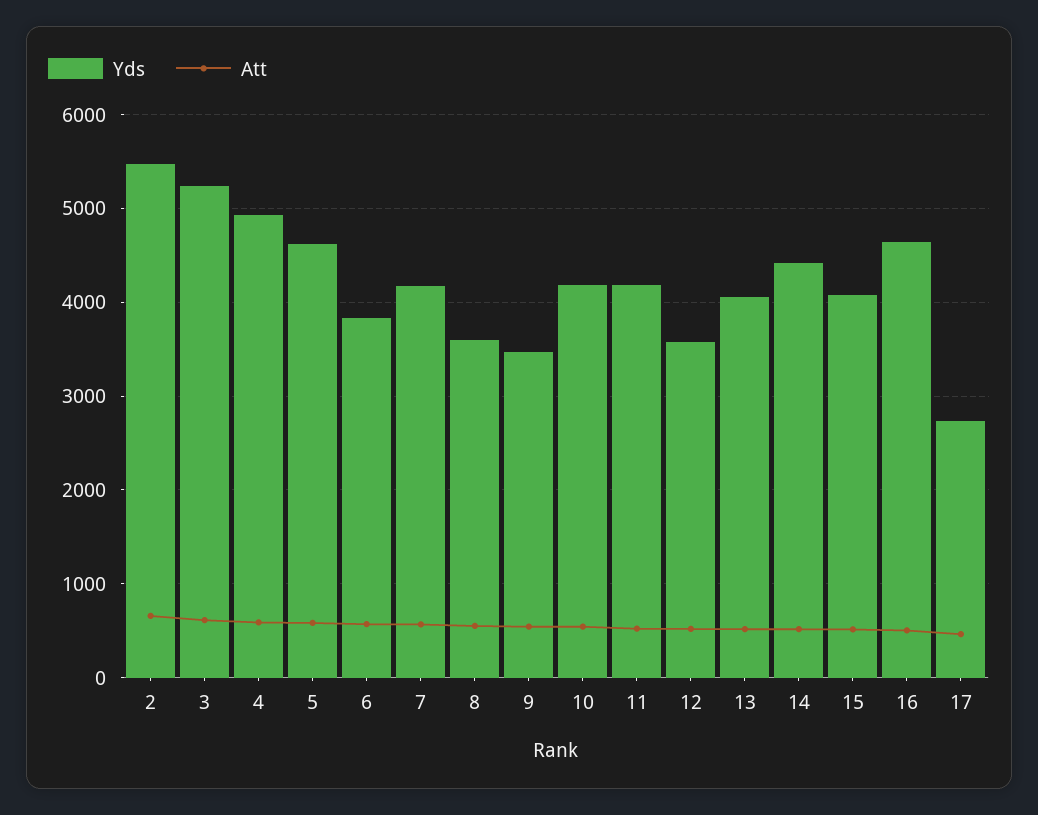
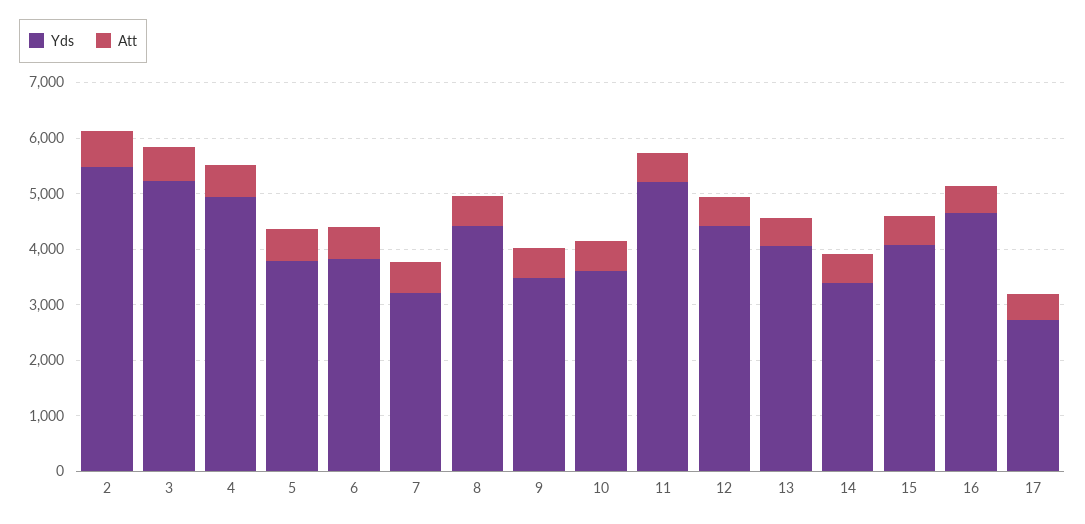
  {
    "Yds": {
      "2": 5500,
      "3": 5200,
      "4": 4900,
-     "5": 4600,
+     "5": 3800,
      "6": 3800,
-     "7": 4200,
+     "7": 3200,
-     "8": 3600,
+     "8": 4400,
      "9": 3500,
-     "10": 4200,
+     "10": 3600,
-     "11": 4200,
+     "11": 5200,
-     "12": 3600,
+     "12": 4400,
      "13": 4100,
-     "14": 4400,
+     "14": 3400,
      "15": 4100,
      "16": 4600,
      "17": 2700
    },
    "Att": {
      "2": 700,
      "3": 600,
      "4": 600,
      "5": 600,
      "6": 600,
      "7": 600,
      "8": 600,
      "9": 500,
      "10": 500,
      "11": 500,
      "12": 500,
      "13": 500,
      "14": 500,
      "15": 500,
      "16": 500,
      "17": 500
    }
  }

